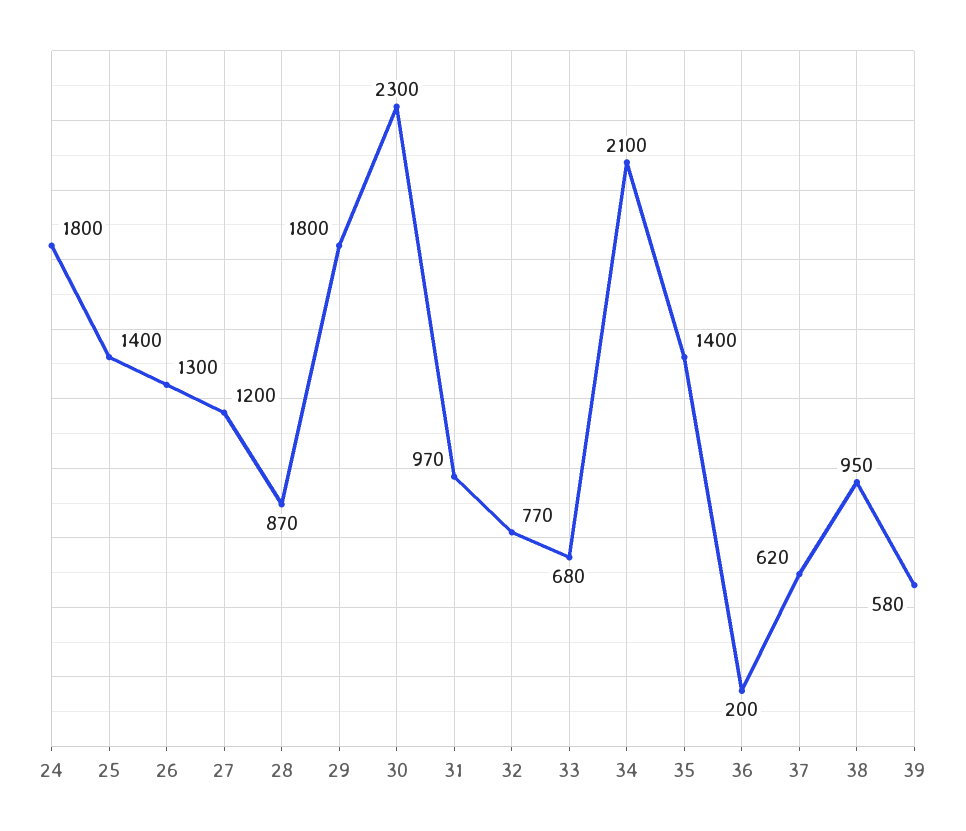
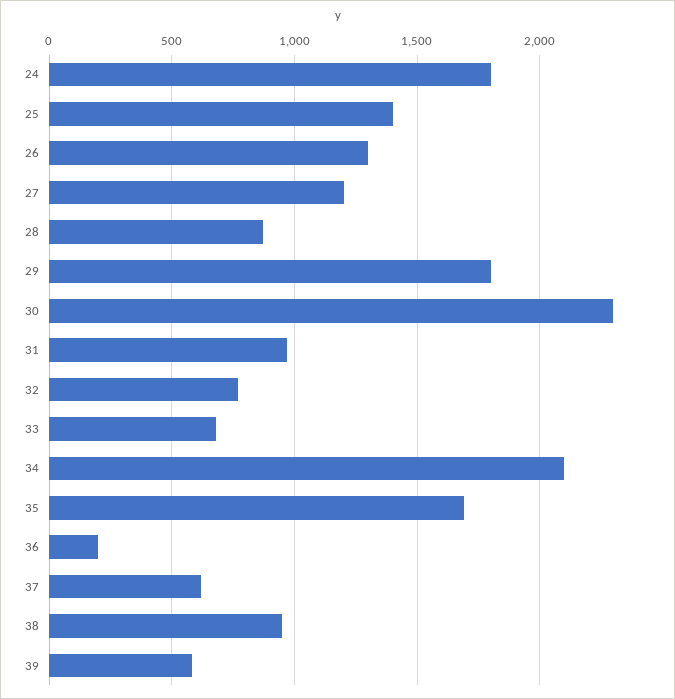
  {
    "24": 1800,
    "25": 1400,
    "26": 1300,
    "27": 1200,
    "28": 870,
    "29": 1800,
    "30": 2300,
    "31": 970,
    "32": 770,
    "33": 680,
    "34": 2100,
-   "35": 1400,
+   "35": 1700,
    "36": 200,
    "37": 620,
    "38": 950,
    "39": 580
  }

